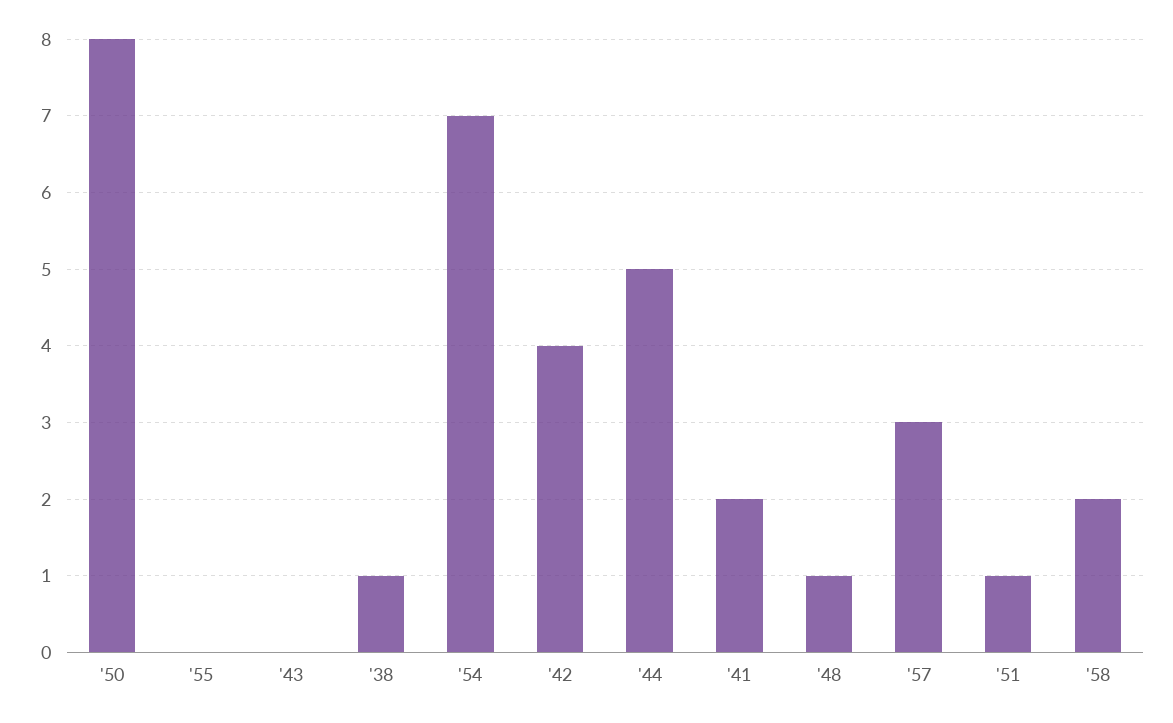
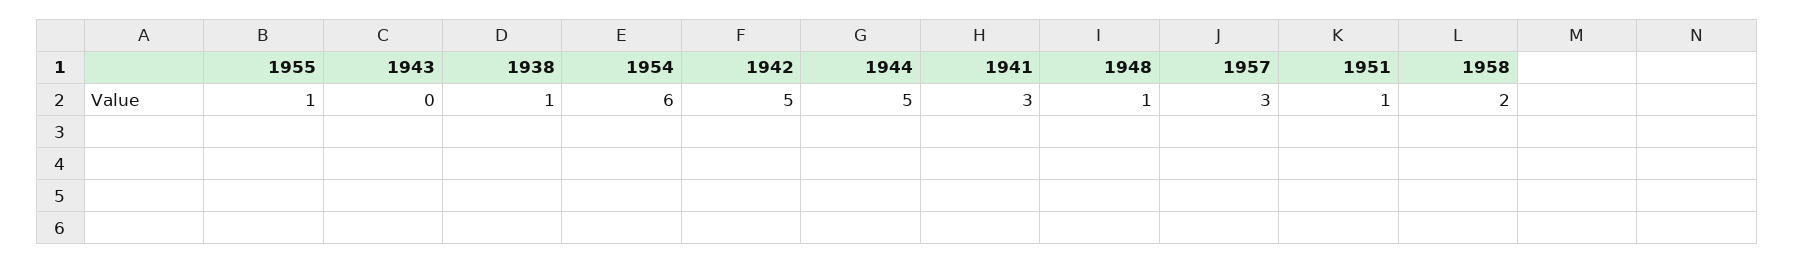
  {
-   "'50": 8,
-   "'55": 0,
+   "'55": 1,
    "'43": 0,
    "'38": 1,
-   "'54": 7,
+   "'54": 6,
-   "'42": 4,
+   "'42": 5,
    "'44": 5,
-   "'41": 2,
+   "'41": 3,
    "'48": 1,
    "'57": 3,
    "'51": 1,
    "'58": 2
  }

